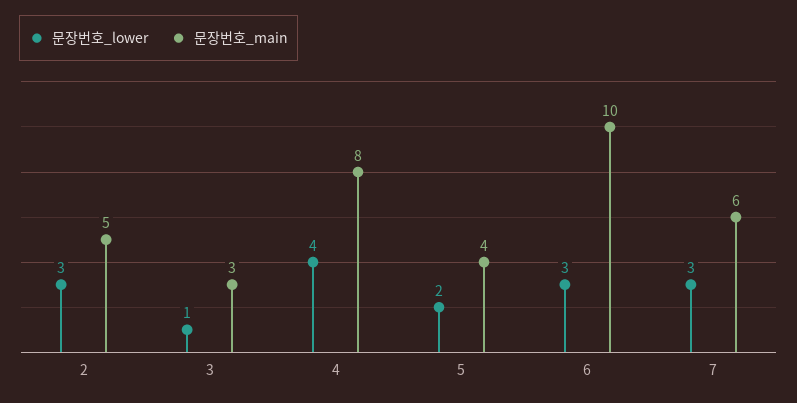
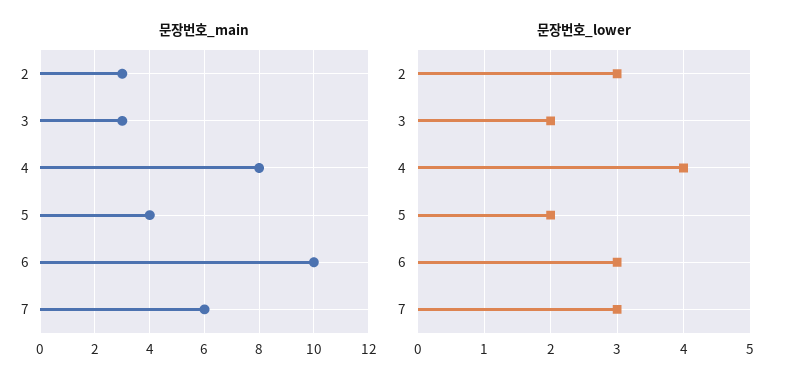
  {
    "문장번호_lower": {
      "2": 3,
-     "3": 1,
+     "3": 2,
      "4": 4,
      "5": 2,
      "6": 3,
      "7": 3
    },
    "문장번호_main": {
-     "2": 5,
+     "2": 3,
      "3": 3,
      "4": 8,
      "5": 4,
      "6": 10,
      "7": 6
    }
  }

